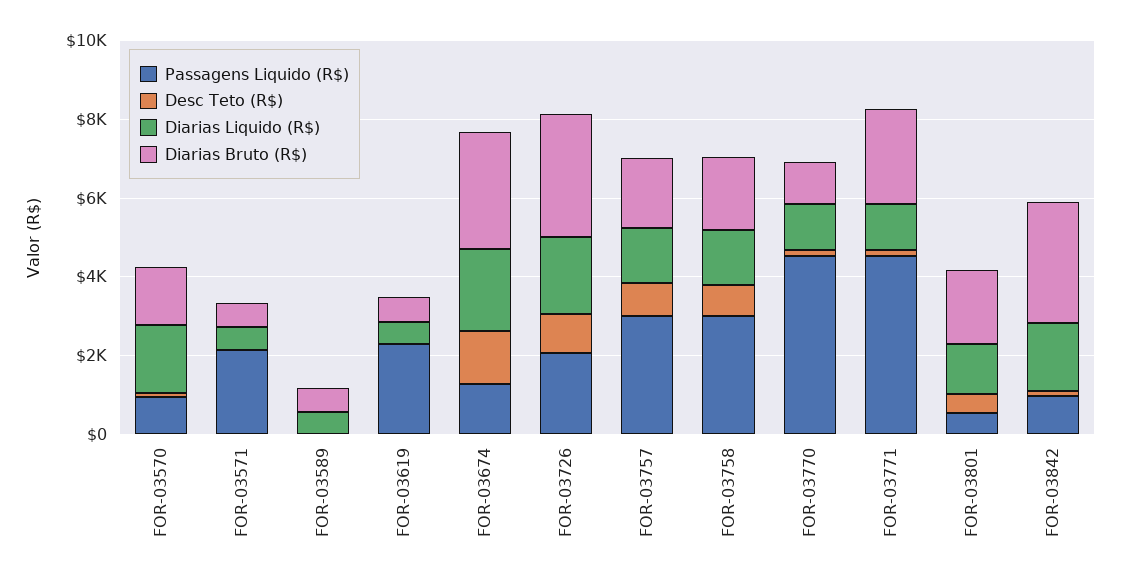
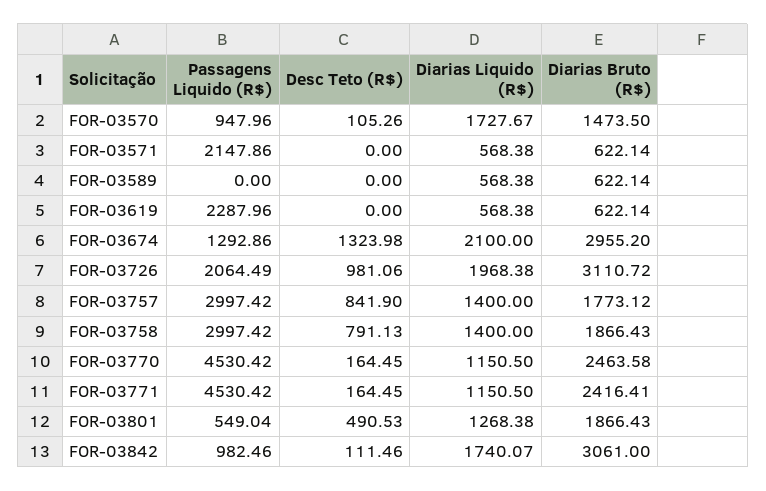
  {
    "Passagens Liquido (R$)": {
      "FOR-03570": 947.96,
      "FOR-03571": 2147.86,
      "FOR-03589": 0,
      "FOR-03619": 2287.96,
      "FOR-03674": 1292.86,
      "FOR-03726": 2064.49,
      "FOR-03757": 2997.42,
      "FOR-03758": 2997.42,
      "FOR-03770": 4530.42,
      "FOR-03771": 4530.42,
      "FOR-03801": 549.04,
      "FOR-03842": 982.46
    },
    "Desc Teto (R$)": {
      "FOR-03570": 105.26,
      "FOR-03571": 0,
      "FOR-03589": 0,
      "FOR-03619": 0,
      "FOR-03674": 1323.98,
      "FOR-03726": 981.06,
      "FOR-03757": 841.9,
      "FOR-03758": 791.13,
      "FOR-03770": 164.45,
      "FOR-03771": 164.45,
      "FOR-03801": 490.53,
      "FOR-03842": 111.46
    },
    "Diarias Liquido (R$)": {
      "FOR-03570": 1727.67,
      "FOR-03571": 568.38,
      "FOR-03589": 568.38,
      "FOR-03619": 568.38,
      "FOR-03674": 2100,
      "FOR-03726": 1968.38,
      "FOR-03757": 1400,
      "FOR-03758": 1400,
      "FOR-03770": 1150.5,
      "FOR-03771": 1150.5,
      "FOR-03801": 1268.38,
      "FOR-03842": 1740.07
    },
    "Diarias Bruto (R$)": {
      "FOR-03570": 1473.5,
      "FOR-03571": 622.14,
      "FOR-03589": 622.14,
      "FOR-03619": 622.14,
      "FOR-03674": 2955.2,
      "FOR-03726": 3110.72,
      "FOR-03757": 1773.12,
      "FOR-03758": 1866.43,
-     "FOR-03770": 1000,
+     "FOR-03770": 2463.58,
      "FOR-03771": 2416.41,
      "FOR-03801": 1866.43,
      "FOR-03842": 3061
    }
  }

